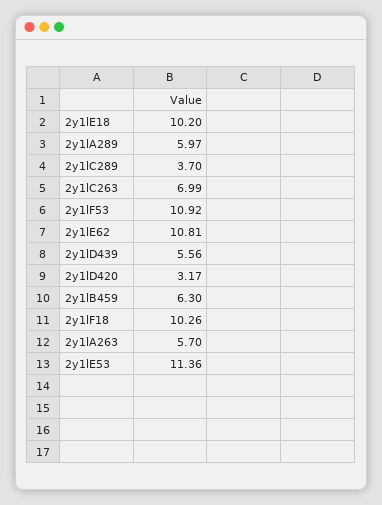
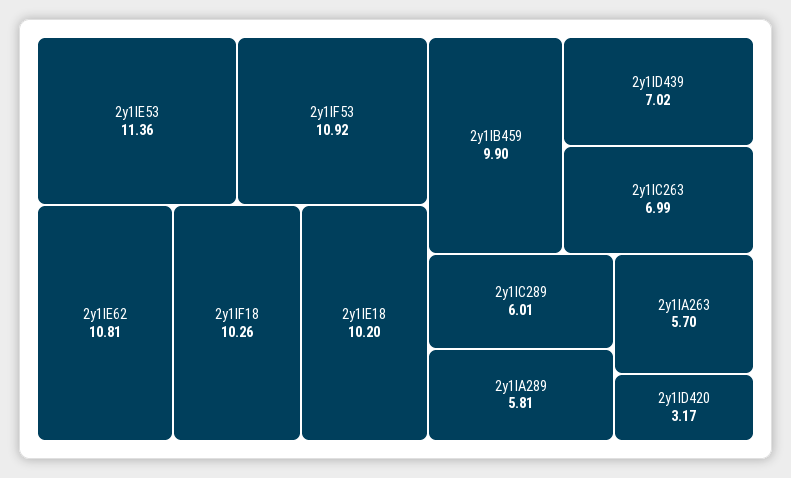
  {
    "2y1lE18": 10.2,
-   "2y1lA289": 5.97,
+   "2y1lA289": 5.81,
-   "2y1lC289": 3.7,
+   "2y1lC289": 6.01,
    "2y1lC263": 6.99,
    "2y1lF53": 10.92,
    "2y1lE62": 10.81,
-   "2y1lD439": 5.56,
+   "2y1lD439": 7.02,
    "2y1lD420": 3.17,
-   "2y1lB459": 6.3,
+   "2y1lB459": 9.9,
    "2y1lF18": 10.26,
    "2y1lA263": 5.7,
    "2y1lE53": 11.36
  }

